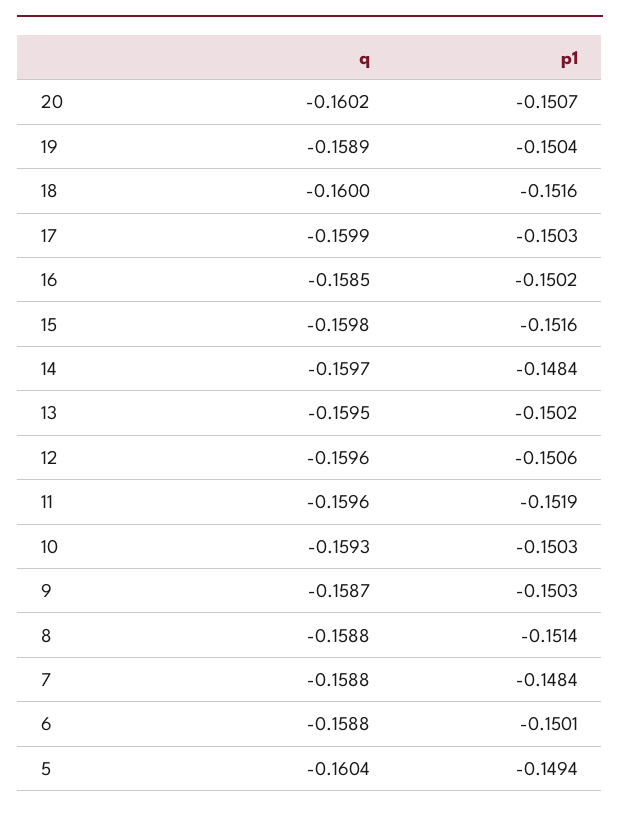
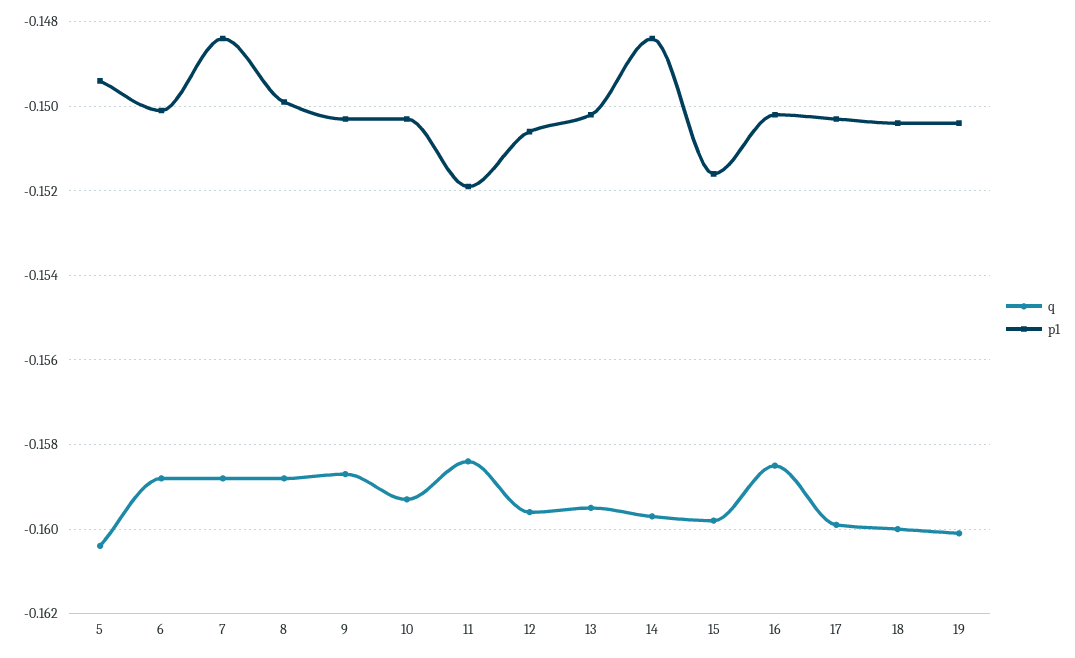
  {
    "q": {
-     "20": -0.1602,
-     "19": -0.1589,
+     "19": -0.16,
      "18": -0.16,
      "17": -0.1599,
      "16": -0.1585,
      "15": -0.1598,
      "14": -0.1597,
      "13": -0.1595,
      "12": -0.1596,
-     "11": -0.1596,
+     "11": -0.1585,
      "10": -0.1593,
      "9": -0.1587,
      "8": -0.1588,
      "7": -0.1588,
      "6": -0.1588,
      "5": -0.1604
    },
    "p1": {
-     "20": -0.1507,
      "19": -0.1504,
-     "18": -0.1516,
+     "18": -0.1505,
      "17": -0.1503,
      "16": -0.1502,
      "15": -0.1516,
      "14": -0.1484,
      "13": -0.1502,
      "12": -0.1506,
      "11": -0.1519,
      "10": -0.1503,
      "9": -0.1503,
-     "8": -0.1514,
+     "8": -0.15,
      "7": -0.1484,
      "6": -0.1501,
      "5": -0.1494
    }
  }

